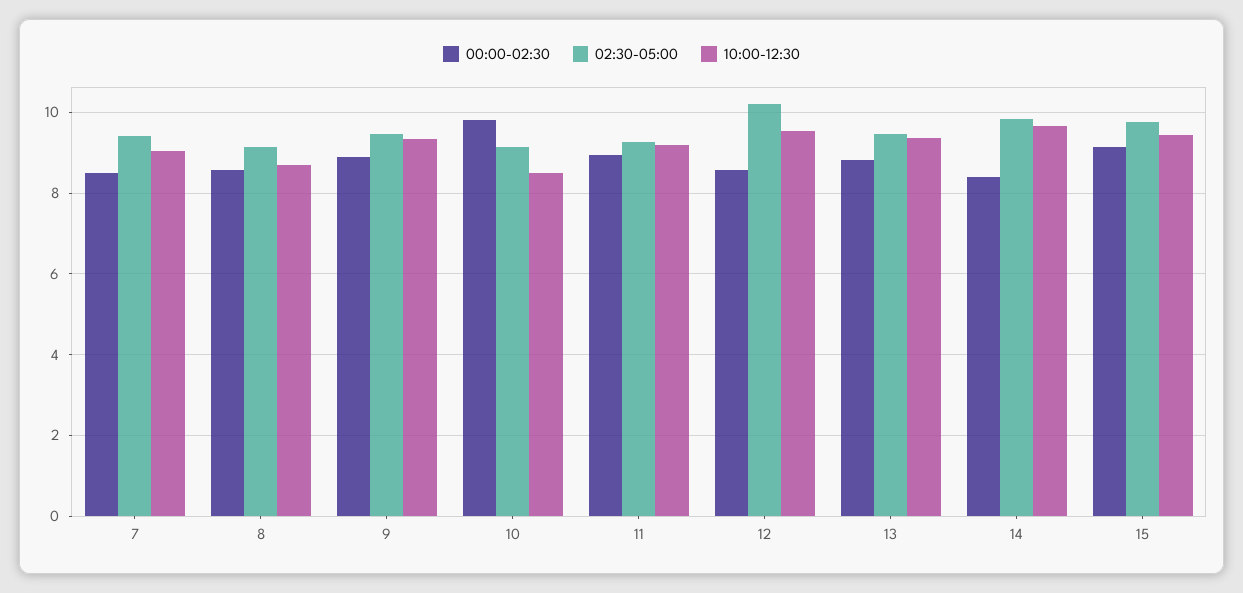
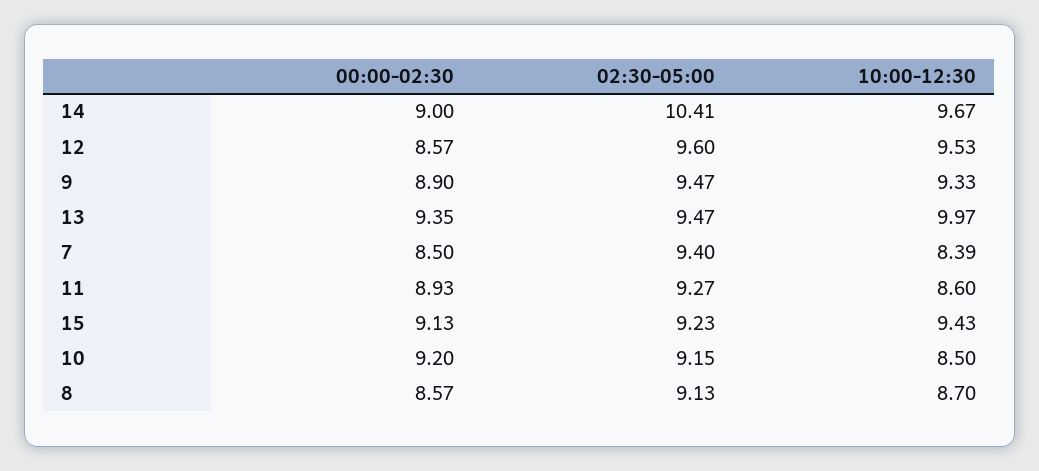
  {
    "00:00-02:30": {
      "7": 8.5,
      "8": 8.57,
      "9": 8.9,
-     "10": 9.8,
+     "10": 9.2,
      "11": 8.93,
      "12": 8.57,
-     "13": 8.8,
+     "13": 9.35,
-     "14": 8.4,
+     "14": 9,
      "15": 9.13
    },
    "02:30-05:00": {
      "7": 9.4,
      "8": 9.13,
      "9": 9.47,
      "10": 9.15,
      "11": 9.27,
-     "12": 10.2,
+     "12": 9.6,
      "13": 9.47,
-     "14": 9.8,
+     "14": 10.41,
-     "15": 9.8
+     "15": 9.23
    },
    "10:00-12:30": {
-     "7": 9,
+     "7": 8.39,
      "8": 8.7,
      "9": 9.33,
      "10": 8.5,
-     "11": 9.2,
+     "11": 8.6,
      "12": 9.53,
-     "13": 9.4,
+     "13": 9.97,
      "14": 9.67,
      "15": 9.43
    }
  }

